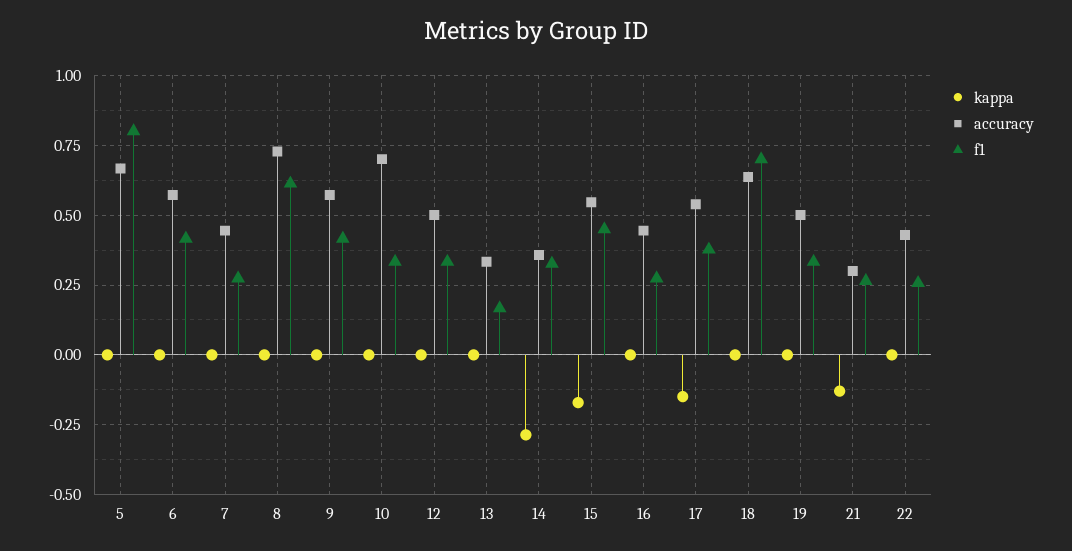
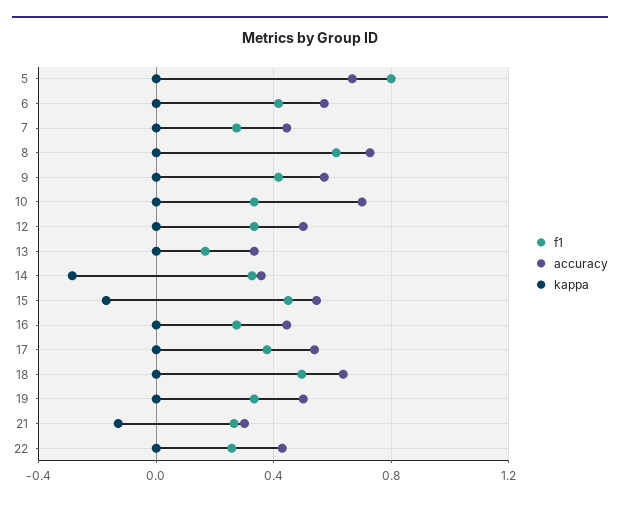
  {
    "kappa": {
      "5": 0,
      "6": 0,
      "7": 0,
      "8": 0,
      "9": 0,
      "10": 0,
      "12": 0,
      "13": 0,
      "14": -0.275,
      "15": -0.175,
      "16": 0,
-     "17": -0.15,
+     "17": 0,
      "18": 0,
      "19": 0,
      "21": -0.125,
      "22": 0
    },
    "accuracy": {
      "5": 0.675,
      "6": 0.575,
      "7": 0.45,
      "8": 0.725,
      "9": 0.575,
      "10": 0.7,
      "12": 0.5,
      "13": 0.325,
      "14": 0.35,
      "15": 0.55,
      "16": 0.45,
      "17": 0.55,
      "18": 0.625,
      "19": 0.5,
      "21": 0.3,
      "22": 0.425
    },
    "f1": {
      "5": 0.8,
      "6": 0.425,
      "7": 0.275,
      "8": 0.6,
      "9": 0.425,
      "10": 0.325,
      "12": 0.325,
      "13": 0.175,
      "14": 0.325,
      "15": 0.45,
      "16": 0.275,
      "17": 0.375,
-     "18": 0.7,
+     "18": 0.5,
      "19": 0.325,
      "21": 0.275,
      "22": 0.25
    }
  }

